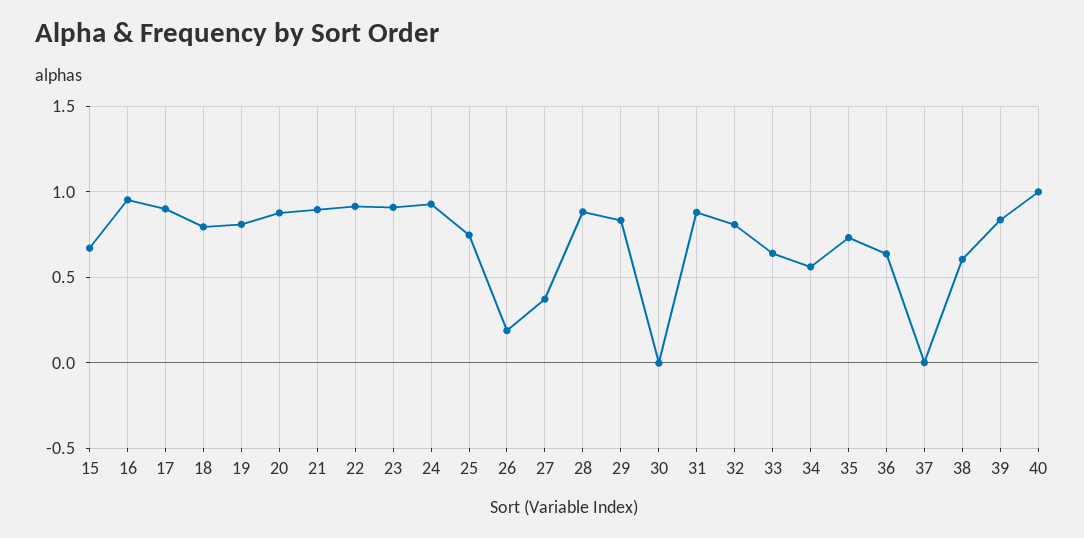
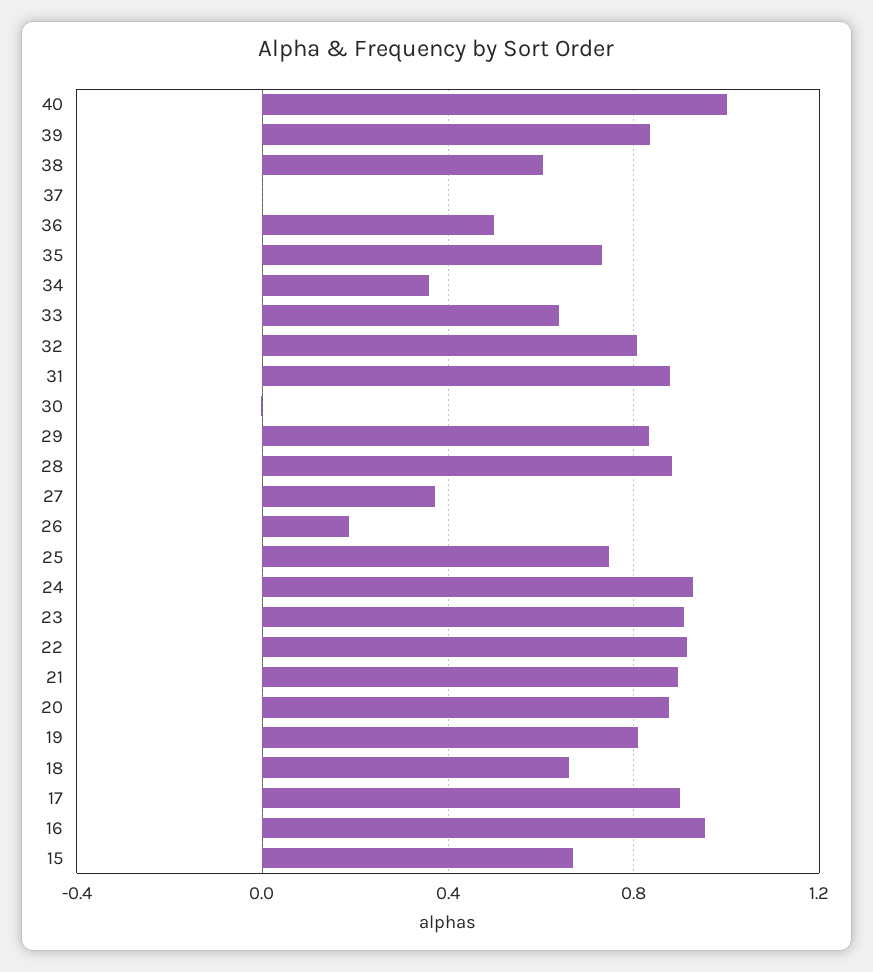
  {
    "15": 0.65,
    "16": 0.95,
    "17": 0.9,
-   "18": 0.8,
+   "18": 0.65,
    "19": 0.8,
    "20": 0.9,
    "21": 0.9,
    "22": 0.9,
    "23": 0.9,
    "24": 0.95,
    "25": 0.75,
    "26": 0.2,
    "27": 0.35,
    "28": 0.9,
    "29": 0.85,
    "30": 0,
    "31": 0.9,
    "32": 0.8,
    "33": 0.65,
-   "34": 0.55,
+   "34": 0.35,
    "35": 0.75,
-   "36": 0.65,
+   "36": 0.5,
    "37": 0,
    "38": 0.6,
    "39": 0.85,
    "40": 1
  }

